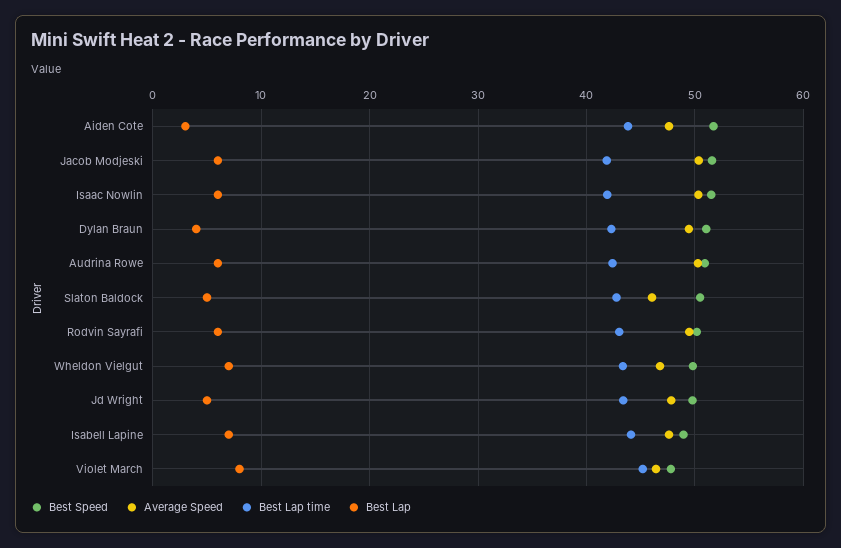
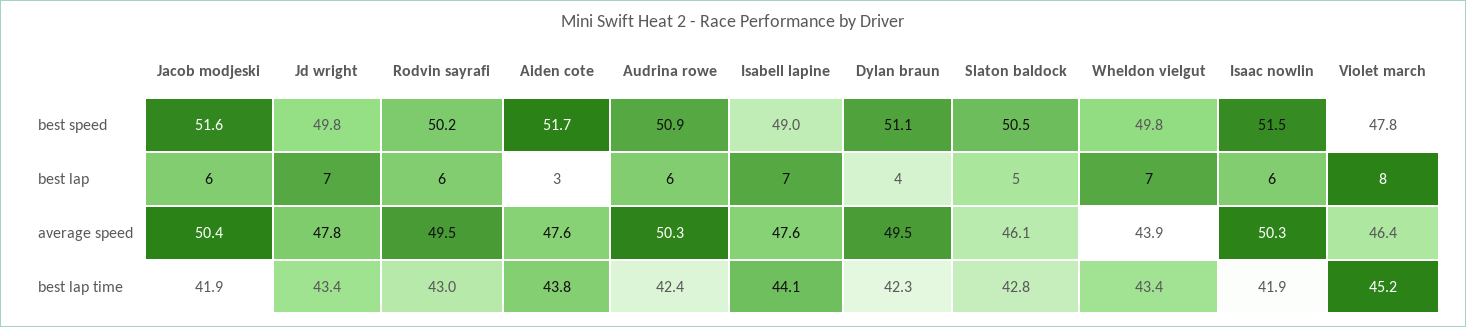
  {
    "Best Speed": {
      "Aiden Cote": 51.7,
      "Jacob Modjeski": 51.6,
      "Isaac Nowlin": 51.5,
      "Dylan Braun": 51.1,
      "Audrina Rowe": 50.9,
      "Slaton Baldock": 50.5,
      "Rodvin Sayrafi": 50.2,
      "Wheldon Vielgut": 49.8,
      "Jd Wright": 49.8,
      "Isabell Lapine": 49,
      "Violet March": 47.8
    },
    "Average Speed": {
      "Aiden Cote": 47.6,
      "Jacob Modjeski": 50.4,
      "Isaac Nowlin": 50.3,
      "Dylan Braun": 49.5,
      "Audrina Rowe": 50.3,
      "Slaton Baldock": 46.1,
      "Rodvin Sayrafi": 49.5,
-     "Wheldon Vielgut": 47,
+     "Wheldon Vielgut": 43.9,
      "Jd Wright": 47.8,
      "Isabell Lapine": 47.6,
      "Violet March": 46.4
    },
    "Best Lap time": {
      "Aiden Cote": 43.8,
      "Jacob Modjeski": 41.9,
      "Isaac Nowlin": 41.9,
      "Dylan Braun": 42.3,
      "Audrina Rowe": 42.4,
      "Slaton Baldock": 42.8,
      "Rodvin Sayrafi": 43,
      "Wheldon Vielgut": 43.4,
      "Jd Wright": 43.4,
      "Isabell Lapine": 44.1,
      "Violet March": 45.2
    },
    "Best Lap": {
      "Aiden Cote": 3,
      "Jacob Modjeski": 6,
      "Isaac Nowlin": 6,
      "Dylan Braun": 4,
      "Audrina Rowe": 6,
      "Slaton Baldock": 5,
      "Rodvin Sayrafi": 6,
      "Wheldon Vielgut": 7,
-     "Jd Wright": 5,
+     "Jd Wright": 7,
      "Isabell Lapine": 7,
      "Violet March": 8
    }
  }

